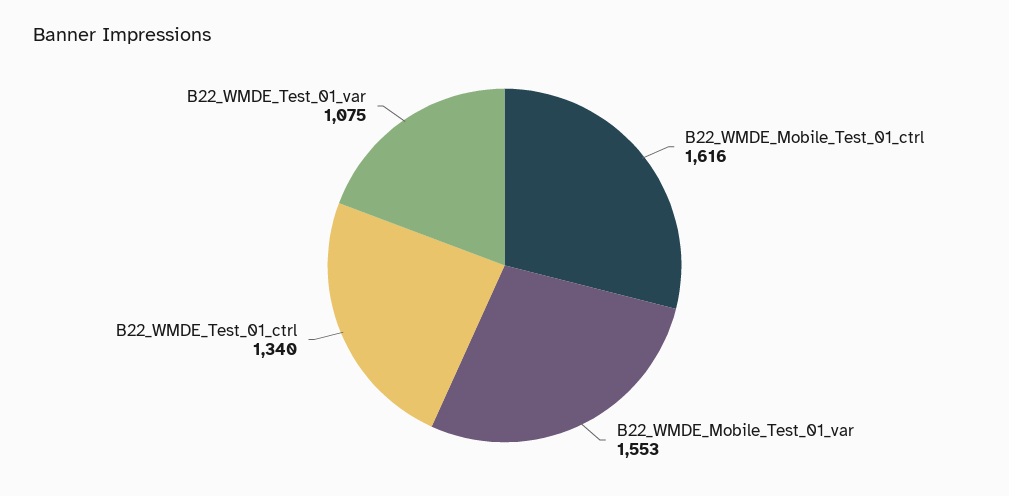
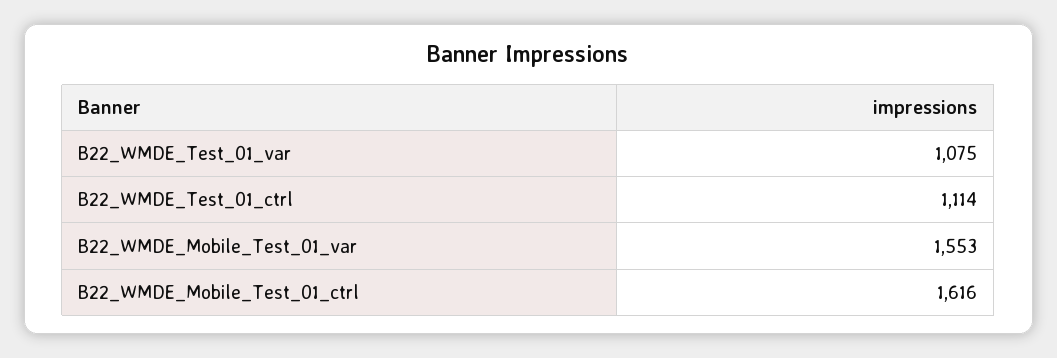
  {
    "B22_WMDE_Mobile_Test_01_ctrl": 1616,
    "B22_WMDE_Mobile_Test_01_var": 1553,
-   "B22_WMDE_Test_01_ctrl": 1340,
+   "B22_WMDE_Test_01_ctrl": 1114,
    "B22_WMDE_Test_01_var": 1075
  }

